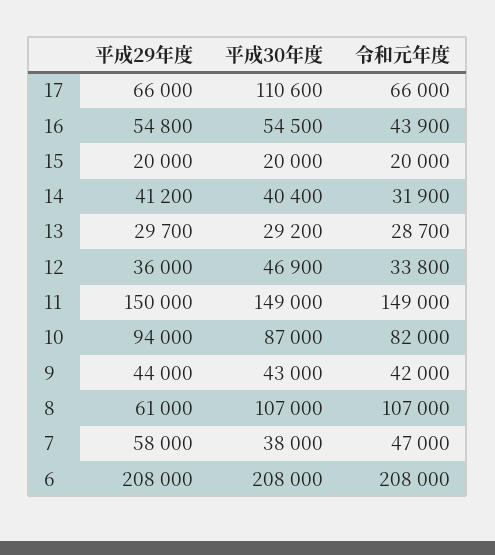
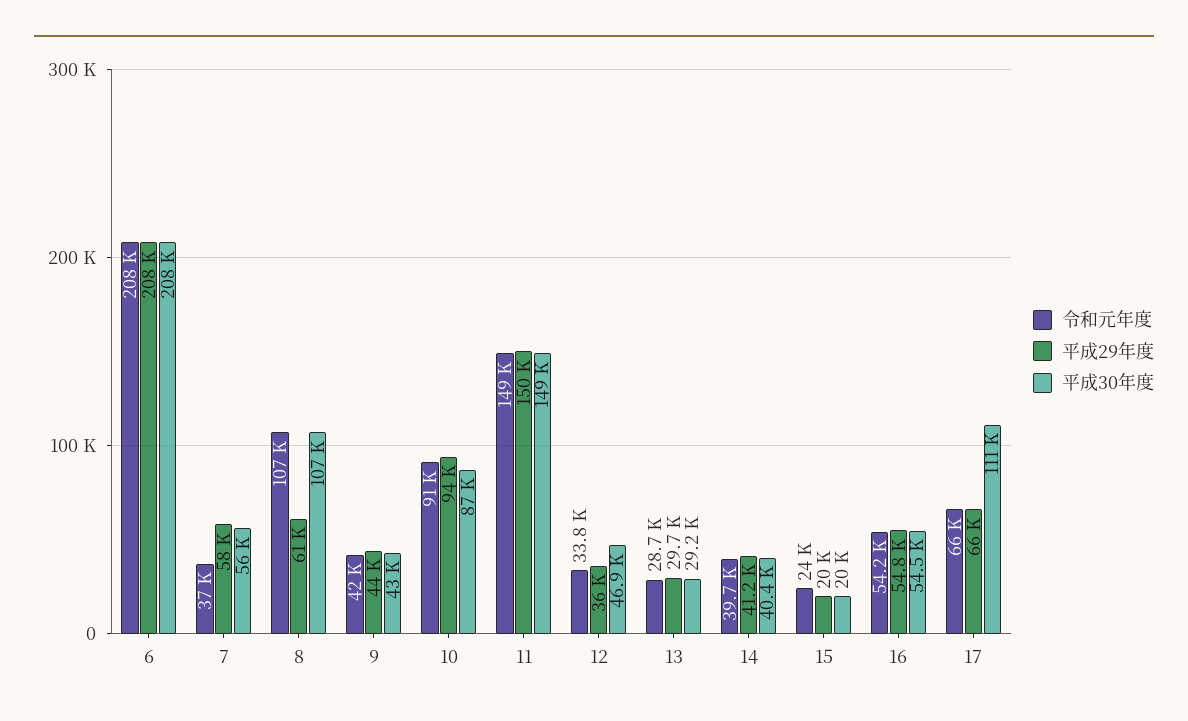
  {
    "平成29年度": {
      "17": 66000,
      "16": 54800,
      "15": 20000,
      "14": 41200,
      "13": 29700,
      "12": 36000,
      "11": 150000,
      "10": 94000,
      "9": 44000,
      "8": 61000,
      "7": 58000,
      "6": 208000
    },
    "平成30年度": {
      "17": 110600,
      "16": 54500,
      "15": 20000,
      "14": 40400,
      "13": 29200,
      "12": 46900,
      "11": 149000,
      "10": 87000,
      "9": 43000,
      "8": 107000,
-     "7": 38000,
+     "7": 56000,
      "6": 208000
    },
    "令和元年度": {
      "17": 66000,
-     "16": 43900,
+     "16": 54200,
-     "15": 20000,
+     "15": 24000,
-     "14": 31900,
+     "14": 39700,
      "13": 28700,
      "12": 33800,
      "11": 149000,
-     "10": 82000,
+     "10": 91000,
      "9": 42000,
      "8": 107000,
-     "7": 47000,
+     "7": 37000,
      "6": 208000
    }
  }

